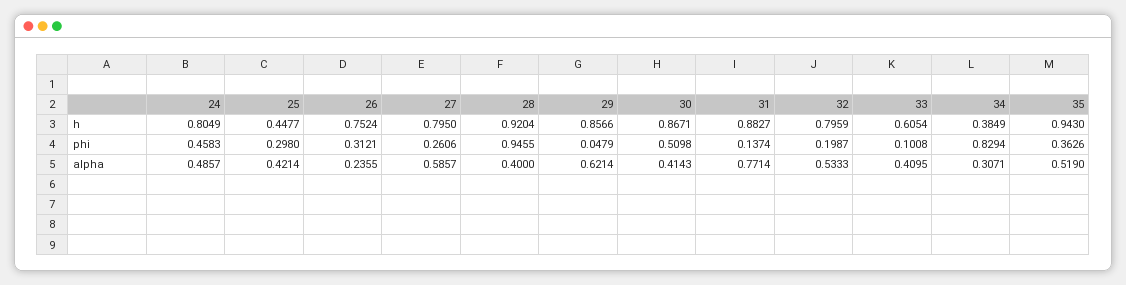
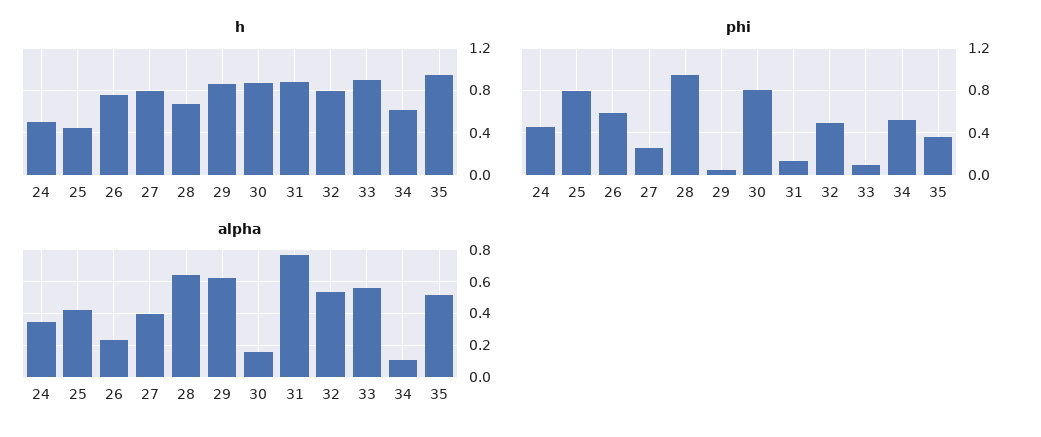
  {
    "h": {
-     "24": 0.8049,
+     "24": 0.5,
      "25": 0.4477,
      "26": 0.7524,
      "27": 0.795,
-     "28": 0.9204,
+     "28": 0.7,
      "29": 0.8566,
      "30": 0.8671,
      "31": 0.8827,
      "32": 0.7959,
-     "33": 0.6054,
+     "33": 0.9,
-     "34": 0.3849,
+     "34": 0.6,
      "35": 0.943
    },
    "phi": {
      "24": 0.4583,
-     "25": 0.298,
+     "25": 0.8,
-     "26": 0.3121,
+     "26": 0.6,
      "27": 0.2606,
      "28": 0.9455,
      "29": 0.0479,
-     "30": 0.5098,
+     "30": 0.8,
      "31": 0.1374,
-     "32": 0.1987,
+     "32": 0.5,
      "33": 0.1008,
-     "34": 0.8294,
+     "34": 0.5,
      "35": 0.3626
    },
    "alpha": {
-     "24": 0.4857,
+     "24": 0.35,
      "25": 0.4214,
      "26": 0.2355,
-     "27": 0.5857,
+     "27": 0.4,
-     "28": 0.4,
+     "28": 0.65,
      "29": 0.6214,
-     "30": 0.4143,
+     "30": 0.15,
      "31": 0.7714,
      "32": 0.5333,
-     "33": 0.4095,
+     "33": 0.55,
-     "34": 0.3071,
+     "34": 0.1,
      "35": 0.519
    }
  }

